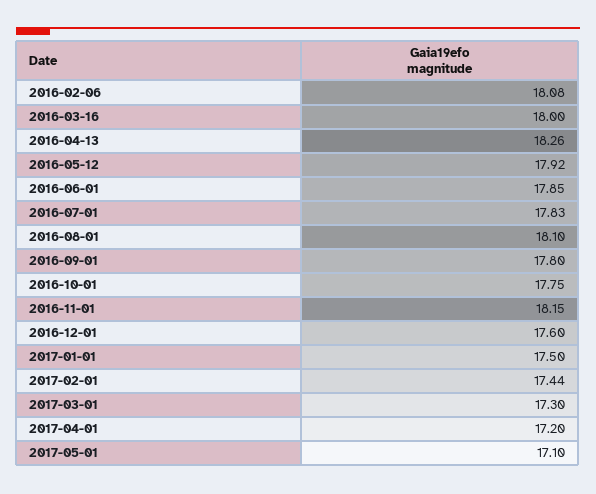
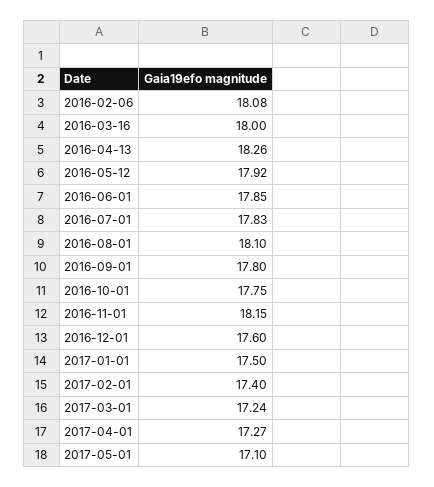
  {
    "2016-02-06": 18.08,
    "2016-03-16": 18,
    "2016-04-13": 18.26,
    "2016-05-12": 17.92,
    "2016-06-01": 17.85,
    "2016-07-01": 17.83,
    "2016-08-01": 18.1,
    "2016-09-01": 17.8,
    "2016-10-01": 17.75,
    "2016-11-01": 18.15,
    "2016-12-01": 17.6,
    "2017-01-01": 17.5,
-   "2017-02-01": 17.44,
+   "2017-02-01": 17.4,
-   "2017-03-01": 17.3,
+   "2017-03-01": 17.24,
-   "2017-04-01": 17.2,
+   "2017-04-01": 17.27,
    "2017-05-01": 17.1
  }

